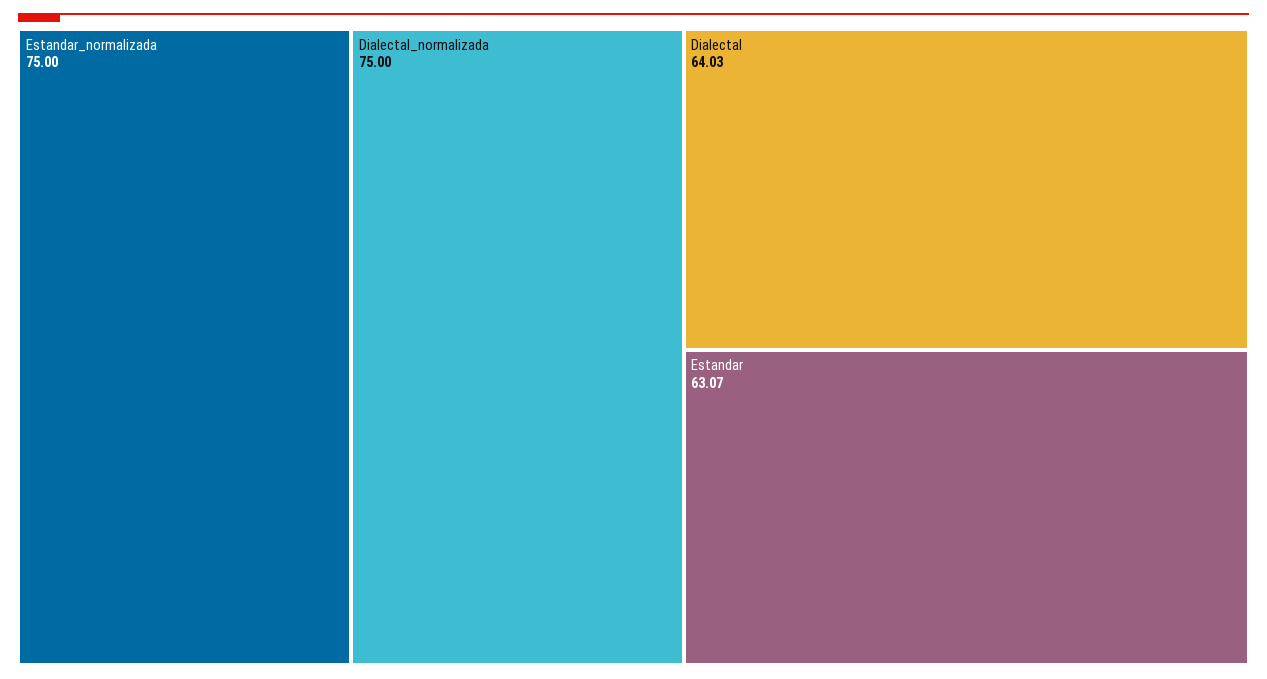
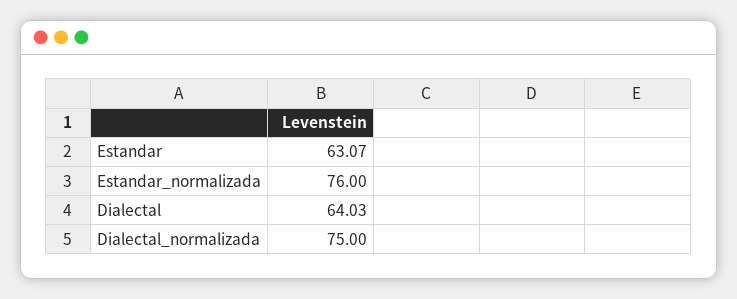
  {
-   "Estandar_normalizada": 75,
+   "Estandar_normalizada": 76,
    "Dialectal_normalizada": 75,
    "Dialectal": 64.03,
    "Estandar": 63.07
  }

